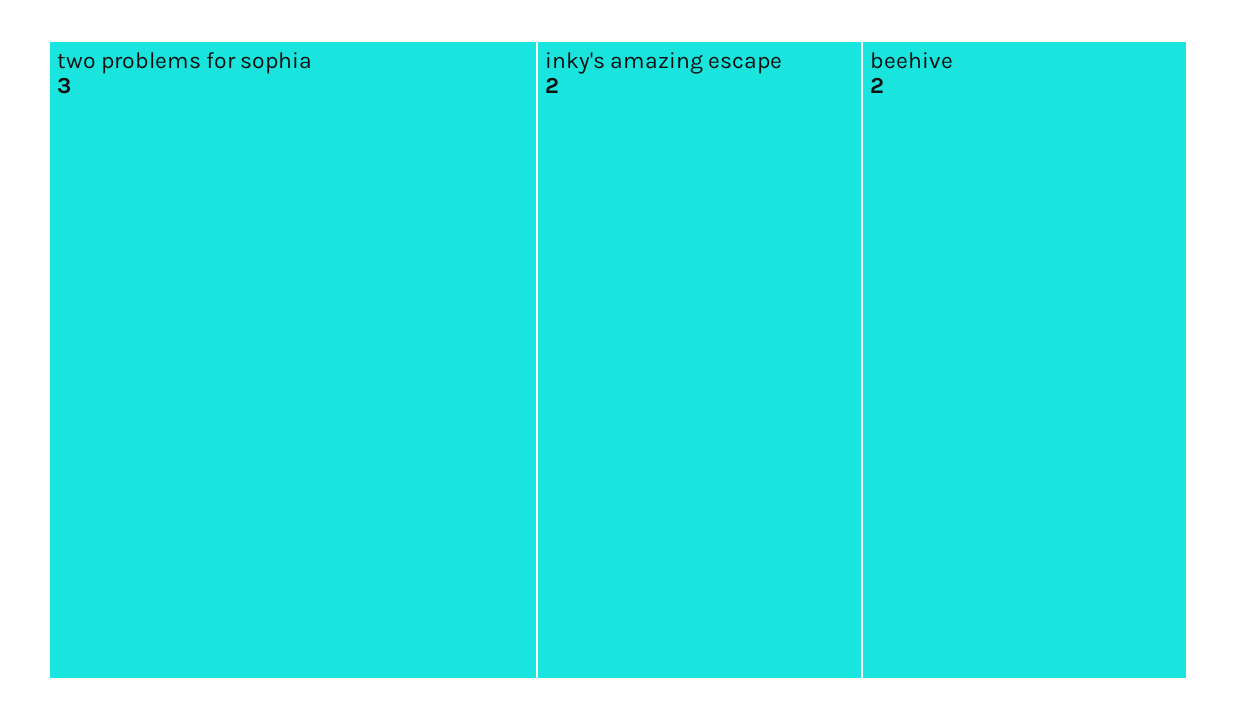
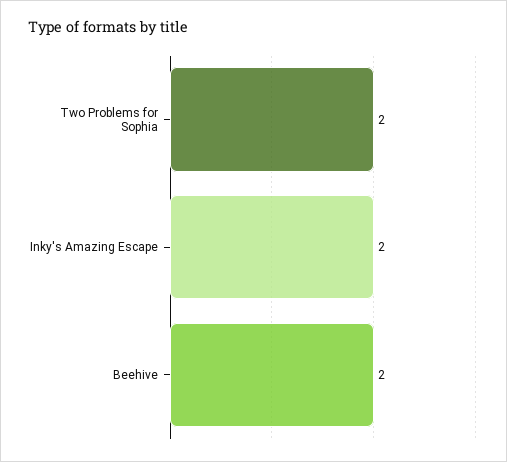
  {
-   "two problems for sophia": 3,
+   "two problems for sophia": 2,
    "inky's amazing escape": 2,
    "beehive": 2
  }

